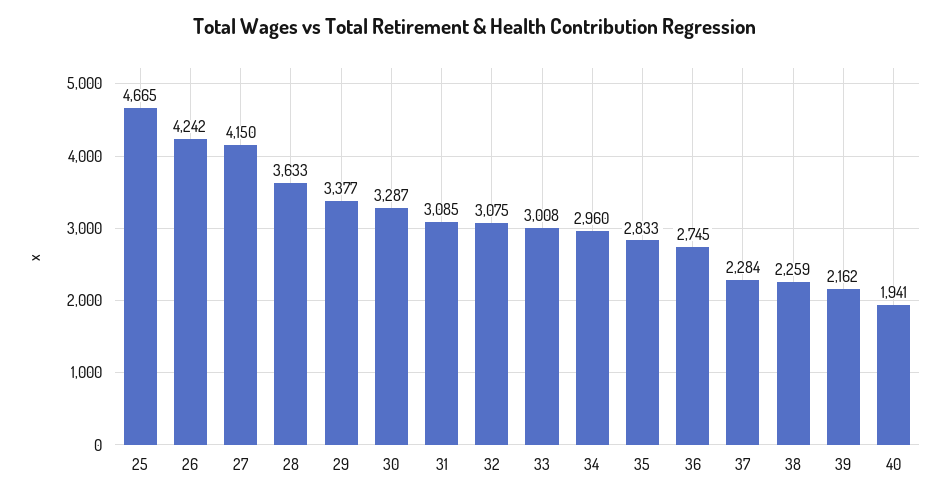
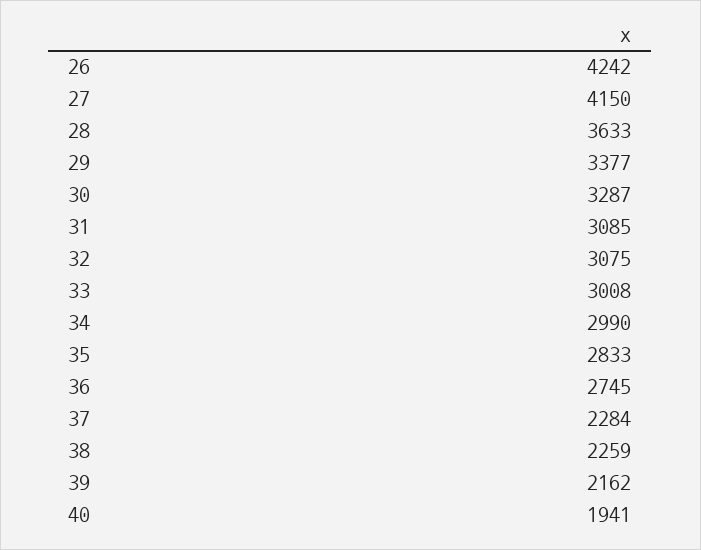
  {
-   "25": 4665,
    "26": 4242,
    "27": 4150,
    "28": 3633,
    "29": 3377,
    "30": 3287,
    "31": 3085,
    "32": 3075,
    "33": 3008,
-   "34": 2960,
+   "34": 2990,
    "35": 2833,
    "36": 2745,
    "37": 2284,
    "38": 2259,
    "39": 2162,
    "40": 1941
  }

